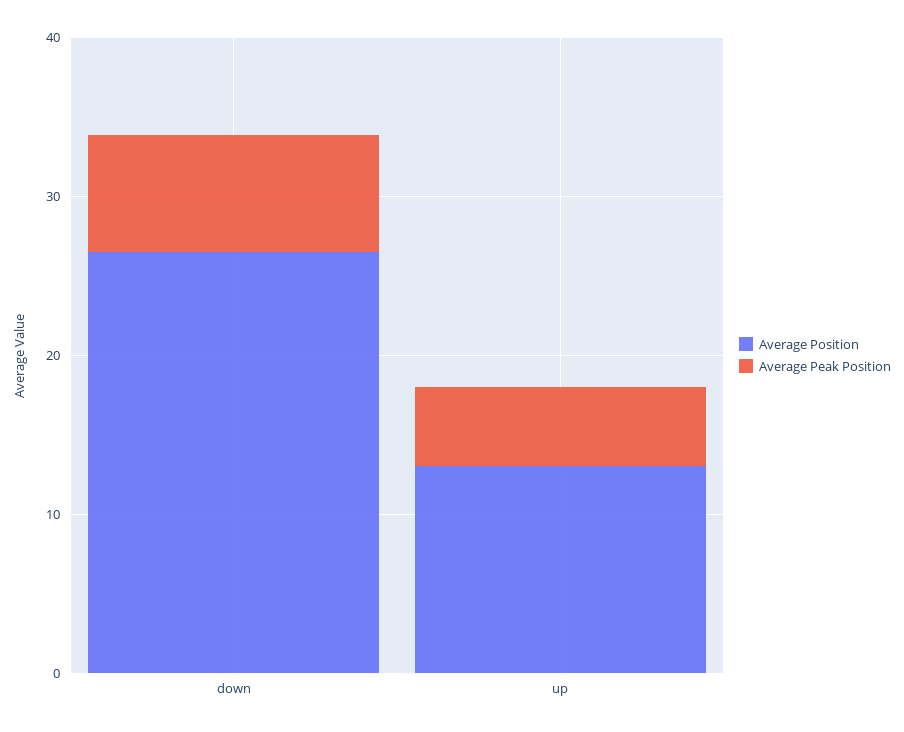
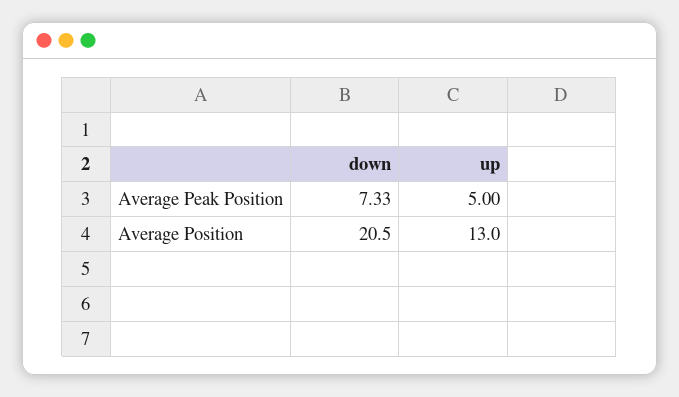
  {
    "Average Position": {
-     "down": 26,
+     "down": 20.5,
      "up": 13
    },
    "Average Peak Position": {
      "down": 7.33,
      "up": 5
    }
  }

